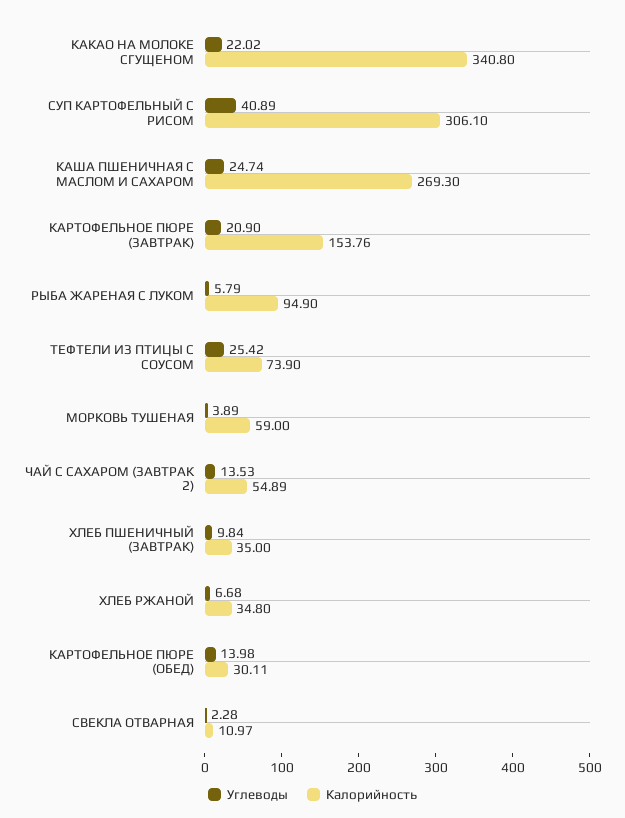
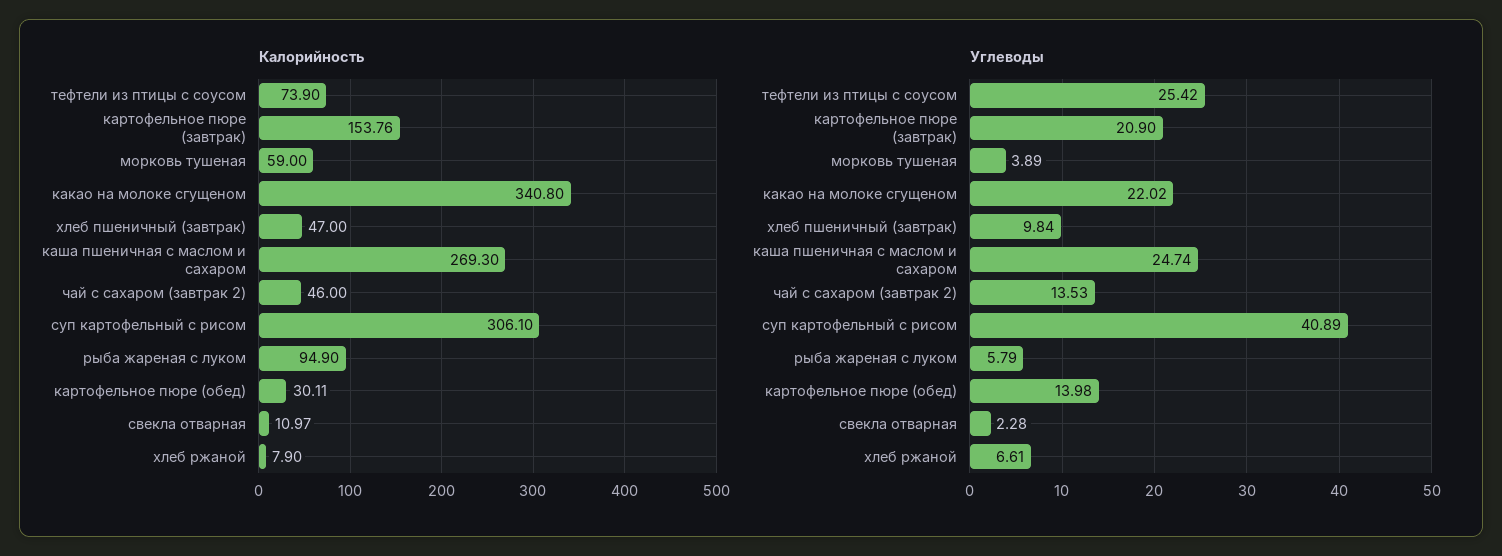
  {
    "Углеводы": {
      "КАКАО НА МОЛОКЕ СГУЩЕНОМ": 22.02,
      "СУП КАРТОФЕЛЬНЫЙ С РИСОМ": 40.89,
      "КАША ПШЕНИЧНАЯ С МАСЛОМ И САХАРОМ": 24.74,
      "КАРТОФЕЛЬНОЕ ПЮРЕ (ЗАВТРАК)": 20.9,
      "РЫБА ЖАРЕНАЯ С ЛУКОМ": 5.79,
      "ТЕФТЕЛИ ИЗ ПТИЦЫ С СОУСОМ": 25.42,
      "МОРКОВЬ ТУШЕНАЯ": 3.89,
      "ЧАЙ С САХАРОМ (ЗАВТРАК 2)": 13.53,
      "ХЛЕБ ПШЕНИЧНЫЙ (ЗАВТРАК)": 9.84,
-     "ХЛЕБ РЖАНОЙ": 6.68,
+     "ХЛЕБ РЖАНОЙ": 6.61,
      "КАРТОФЕЛЬНОЕ ПЮРЕ (ОБЕД)": 13.98,
      "СВЕКЛА ОТВАРНАЯ": 2.28
    },
    "Калорийность": {
      "КАКАО НА МОЛОКЕ СГУЩЕНОМ": 340.8,
      "СУП КАРТОФЕЛЬНЫЙ С РИСОМ": 306.1,
      "КАША ПШЕНИЧНАЯ С МАСЛОМ И САХАРОМ": 269.3,
      "КАРТОФЕЛЬНОЕ ПЮРЕ (ЗАВТРАК)": 153.76,
      "РЫБА ЖАРЕНАЯ С ЛУКОМ": 94.9,
      "ТЕФТЕЛИ ИЗ ПТИЦЫ С СОУСОМ": 73.9,
      "МОРКОВЬ ТУШЕНАЯ": 59,
-     "ЧАЙ С САХАРОМ (ЗАВТРАК 2)": 54.89,
+     "ЧАЙ С САХАРОМ (ЗАВТРАК 2)": 46,
-     "ХЛЕБ ПШЕНИЧНЫЙ (ЗАВТРАК)": 35,
+     "ХЛЕБ ПШЕНИЧНЫЙ (ЗАВТРАК)": 47,
-     "ХЛЕБ РЖАНОЙ": 34.8,
+     "ХЛЕБ РЖАНОЙ": 7.9,
      "КАРТОФЕЛЬНОЕ ПЮРЕ (ОБЕД)": 30.11,
      "СВЕКЛА ОТВАРНАЯ": 10.97
    }
  }

